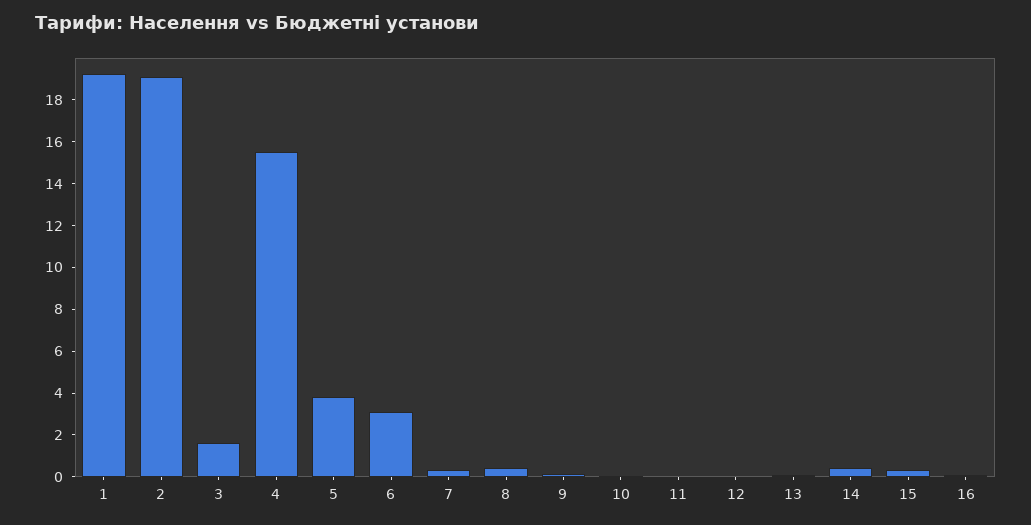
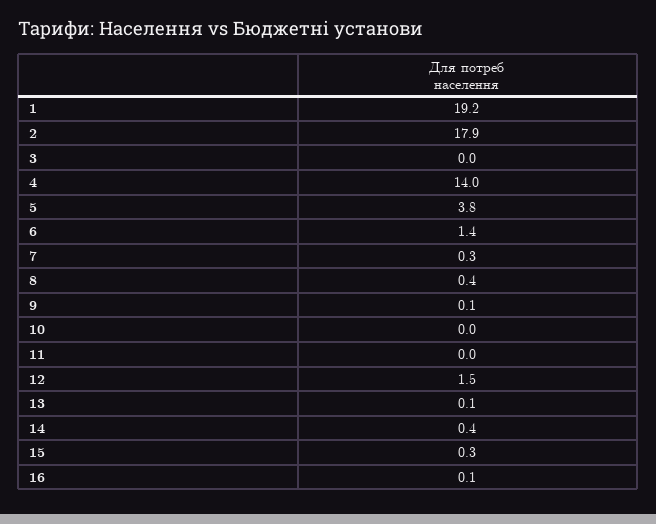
  {
    "1": 19.2,
-   "2": 19,
+   "2": 17.9,
-   "3": 1.5,
+   "3": 0,
-   "4": 15.5,
+   "4": 14,
    "5": 3.8,
-   "6": 3,
+   "6": 1.4,
    "7": 0.3,
    "8": 0.4,
    "9": 0.1,
    "10": 0,
    "11": 0,
-   "12": 0,
+   "12": 1.5,
    "13": 0.1,
    "14": 0.4,
    "15": 0.3,
    "16": 0.1
  }

